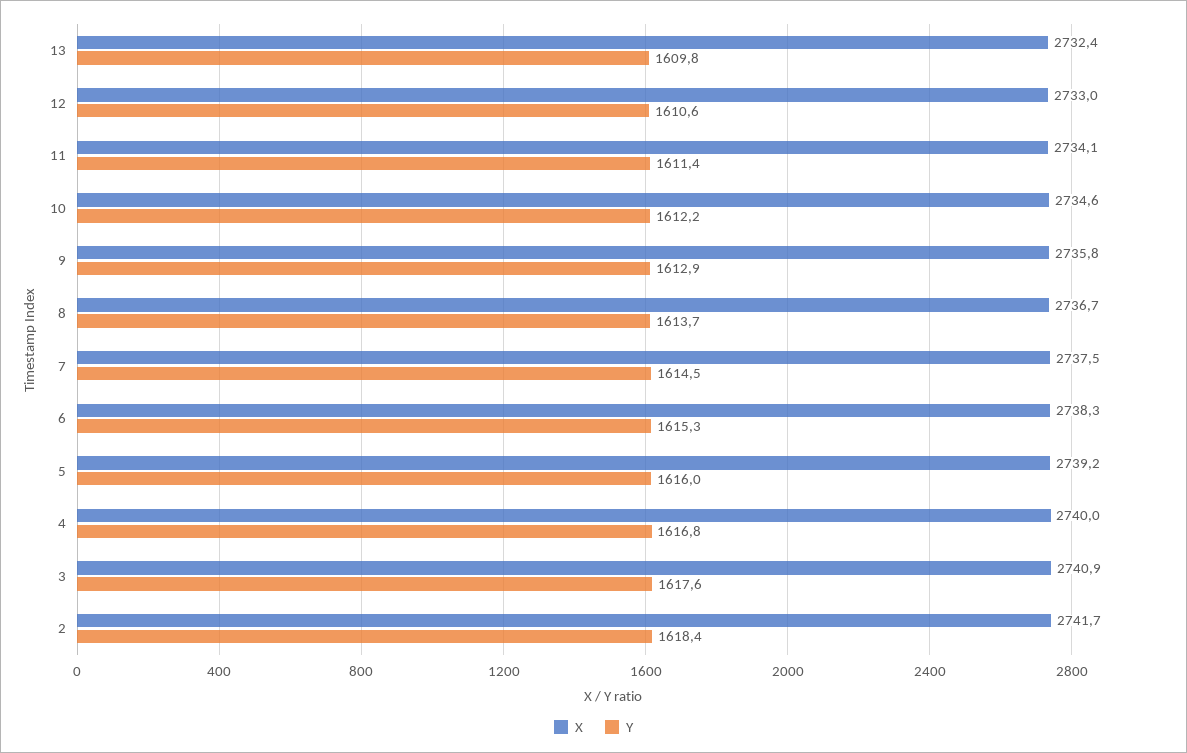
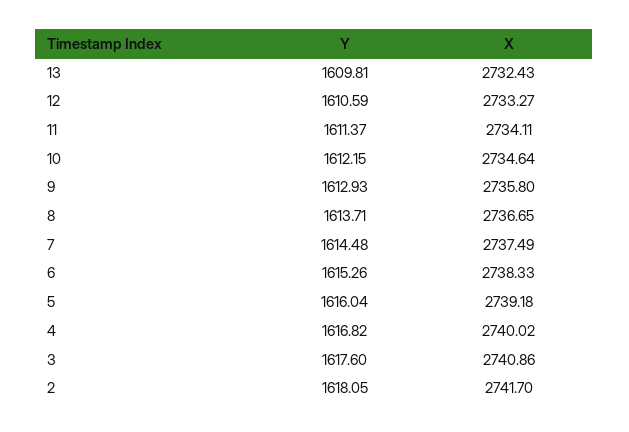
  {
    "X": {
      "13": 2732.43,
-     "12": 2733,
+     "12": 2733.27,
      "11": 2734.11,
      "10": 2734.64,
      "9": 2735.8,
      "8": 2736.65,
      "7": 2737.49,
      "6": 2738.33,
      "5": 2739.18,
      "4": 2740.02,
      "3": 2740.86,
      "2": 2741.7
    },
    "Y": {
      "13": 1609.81,
      "12": 1610.59,
      "11": 1611.37,
      "10": 1612.15,
      "9": 1612.93,
      "8": 1613.71,
      "7": 1614.48,
      "6": 1615.26,
      "5": 1616.04,
      "4": 1616.82,
      "3": 1617.6,
-     "2": 1618.4
+     "2": 1618.05
    }
  }

